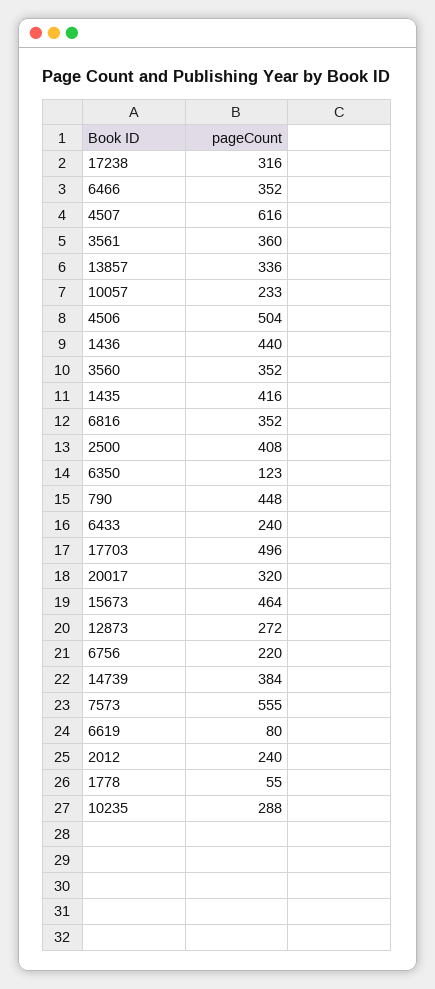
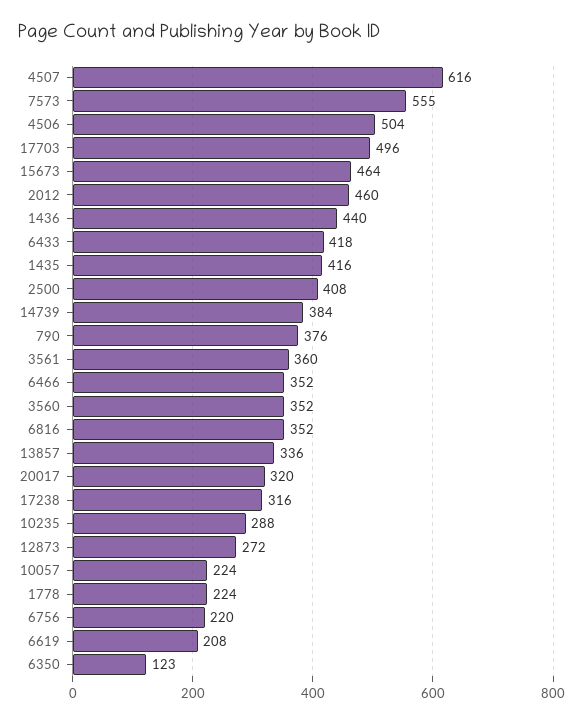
  {
    "17238": 316,
    "6466": 352,
    "4507": 616,
    "3561": 360,
    "13857": 336,
-   "10057": 233,
+   "10057": 224,
    "4506": 504,
    "1436": 440,
    "3560": 352,
    "1435": 416,
    "6816": 352,
    "2500": 408,
    "6350": 123,
-   "790": 448,
+   "790": 376,
-   "6433": 240,
+   "6433": 418,
    "17703": 496,
    "20017": 320,
    "15673": 464,
    "12873": 272,
    "6756": 220,
    "14739": 384,
    "7573": 555,
-   "6619": 80,
+   "6619": 208,
-   "2012": 240,
+   "2012": 460,
-   "1778": 55,
+   "1778": 224,
    "10235": 288
  }

